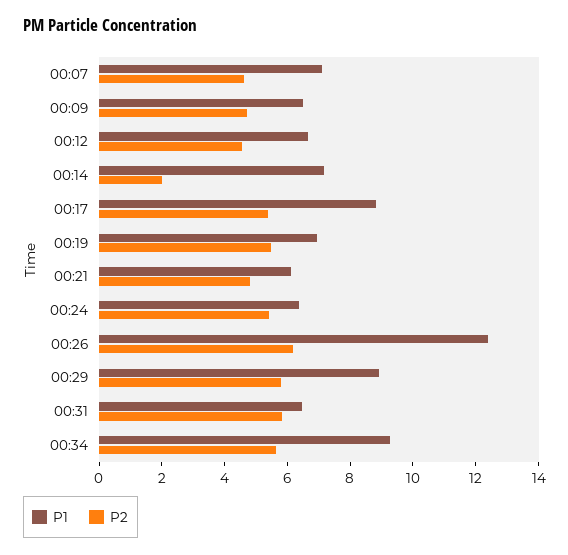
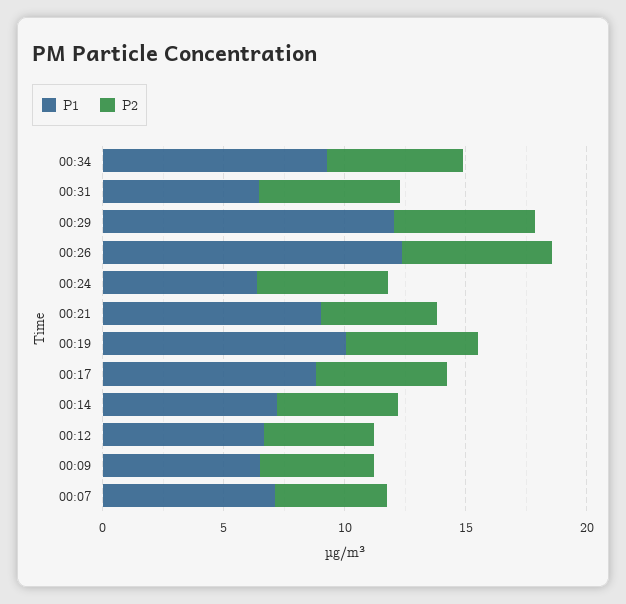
  {
    "P1": {
      "00:07": 7,
      "00:09": 6.5,
      "00:12": 6.5,
      "00:14": 7,
      "00:17": 9,
-     "00:19": 7,
+     "00:19": 10,
-     "00:21": 6,
+     "00:21": 9,
      "00:24": 6.5,
      "00:26": 12.5,
-     "00:29": 9,
+     "00:29": 12,
      "00:31": 6.5,
      "00:34": 9.5
    },
    "P2": {
      "00:07": 4.5,
      "00:09": 4.5,
      "00:12": 4.5,
-     "00:14": 2,
+     "00:14": 5,
      "00:17": 5.5,
      "00:19": 5.5,
      "00:21": 5,
      "00:24": 5.5,
      "00:26": 6,
      "00:29": 6,
      "00:31": 6,
      "00:34": 5.5
    }
  }

